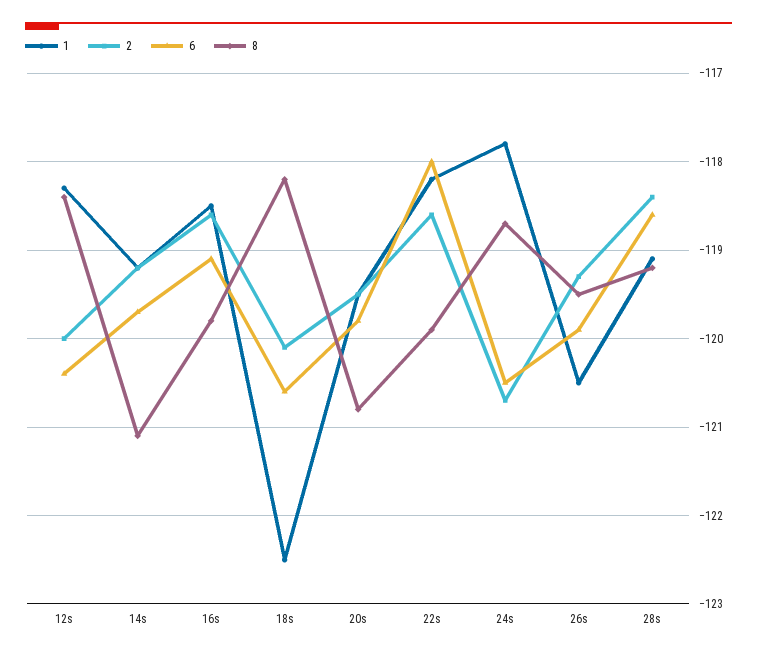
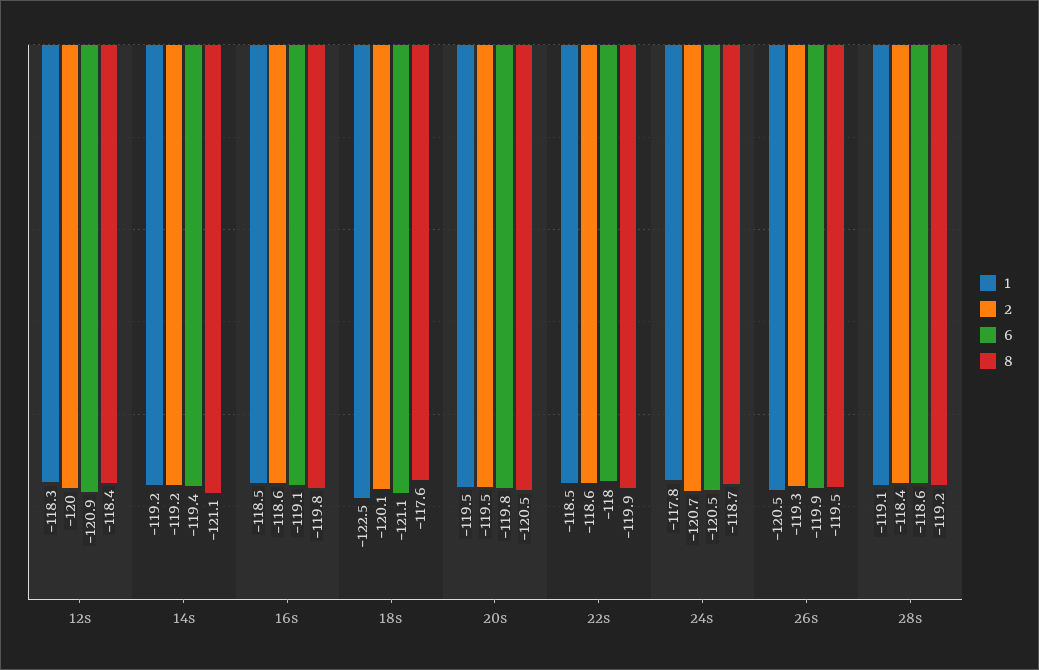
  {
    "1": {
      "12s": -118.3,
      "14s": -119.2,
      "16s": -118.5,
      "18s": -122.5,
      "20s": -119.5,
-     "22s": -118.2,
+     "22s": -118.5,
      "24s": -117.8,
      "26s": -120.5,
      "28s": -119.1
    },
    "2": {
      "12s": -120,
      "14s": -119.2,
      "16s": -118.6,
      "18s": -120.1,
      "20s": -119.5,
      "22s": -118.6,
      "24s": -120.7,
      "26s": -119.3,
      "28s": -118.4
    },
    "6": {
-     "12s": -120.4,
+     "12s": -120.9,
-     "14s": -119.7,
+     "14s": -119.4,
      "16s": -119.1,
-     "18s": -120.6,
+     "18s": -121.1,
      "20s": -119.8,
      "22s": -118,
      "24s": -120.5,
      "26s": -119.9,
      "28s": -118.6
    },
    "8": {
      "12s": -118.4,
      "14s": -121.1,
      "16s": -119.8,
-     "18s": -118.2,
+     "18s": -117.6,
-     "20s": -120.8,
+     "20s": -120.5,
      "22s": -119.9,
      "24s": -118.7,
      "26s": -119.5,
      "28s": -119.2
    }
  }

